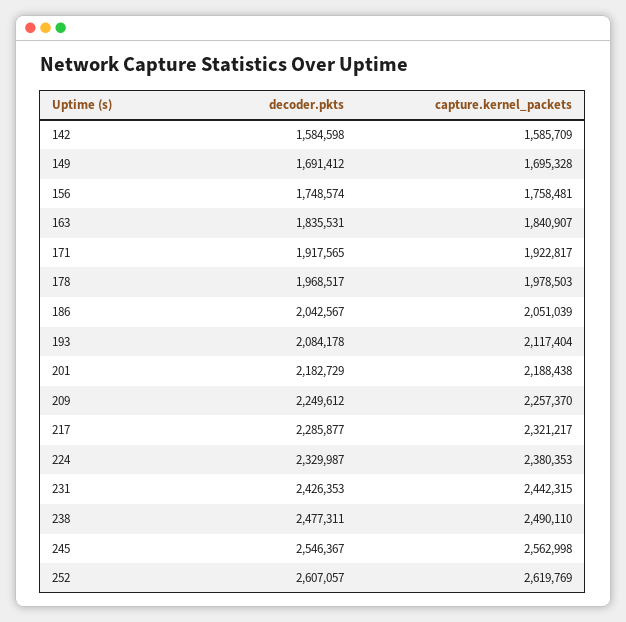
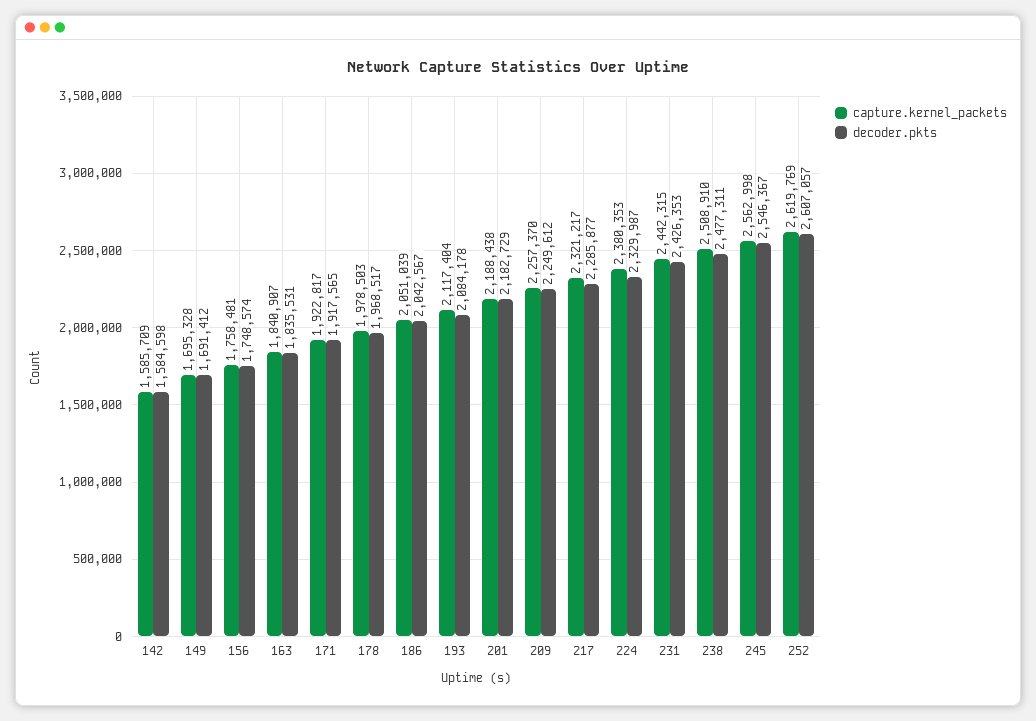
  {
    "decoder.pkts": {
      "142": 1584598,
      "149": 1691412,
      "156": 1748574,
      "163": 1835531,
      "171": 1917565,
      "178": 1968517,
      "186": 2042567,
      "193": 2084178,
      "201": 2182729,
      "209": 2249612,
      "217": 2285877,
      "224": 2329987,
      "231": 2426353,
      "238": 2477311,
      "245": 2546367,
      "252": 2607057
    },
    "capture.kernel_packets": {
      "142": 1585709,
      "149": 1695328,
      "156": 1758481,
      "163": 1840907,
      "171": 1922817,
      "178": 1978503,
      "186": 2051039,
      "193": 2117404,
      "201": 2188438,
      "209": 2257370,
      "217": 2321217,
      "224": 2380353,
      "231": 2442315,
-     "238": 2490110,
+     "238": 2508910,
      "245": 2562998,
      "252": 2619769
    }
  }

